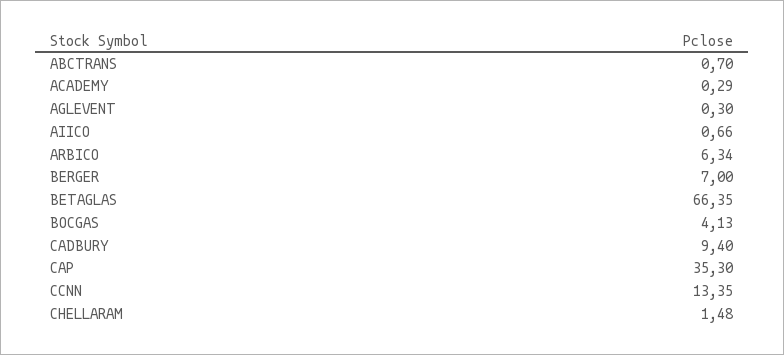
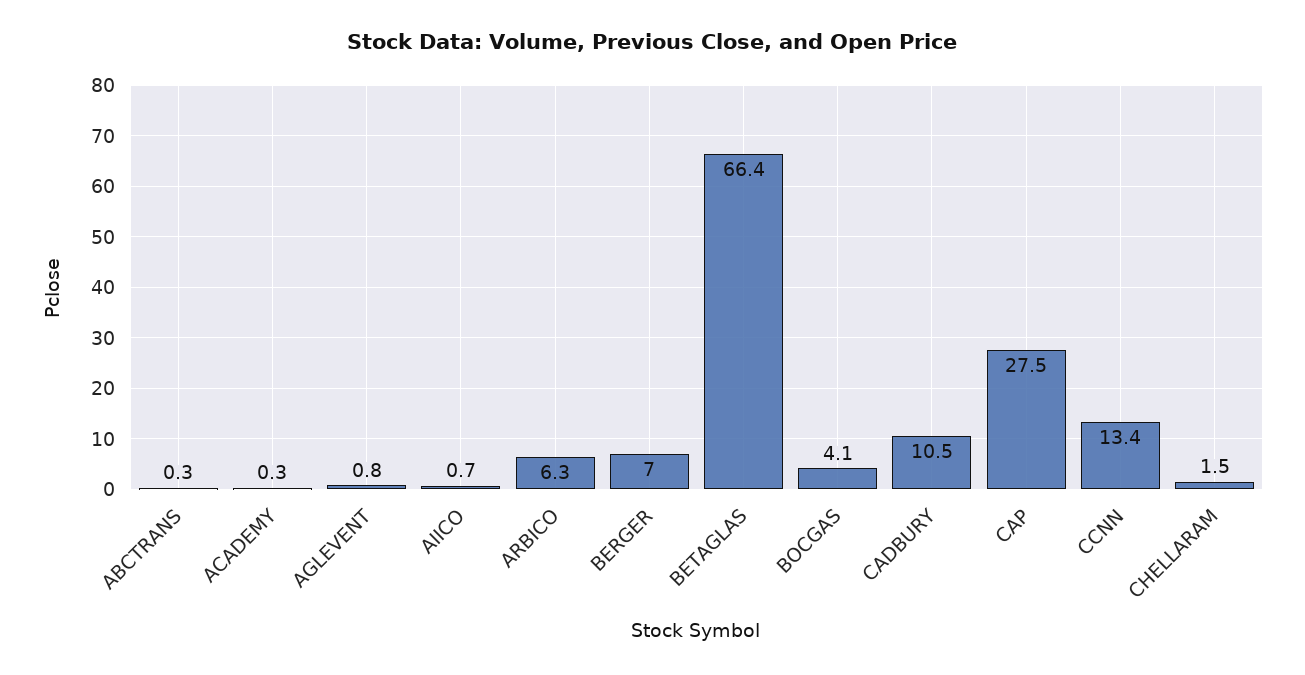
  {
-   "ABCTRANS": 0.7,
+   "ABCTRANS": 0.3,
    "ACADEMY": 0.29,
-   "AGLEVENT": 0.3,
+   "AGLEVENT": 0.8,
    "AIICO": 0.66,
    "ARBICO": 6.34,
    "BERGER": 7,
    "BETAGLAS": 66.35,
    "BOCGAS": 4.13,
-   "CADBURY": 9.4,
+   "CADBURY": 10.5,
-   "CAP": 35.3,
+   "CAP": 27.5,
    "CCNN": 13.35,
    "CHELLARAM": 1.48
  }

